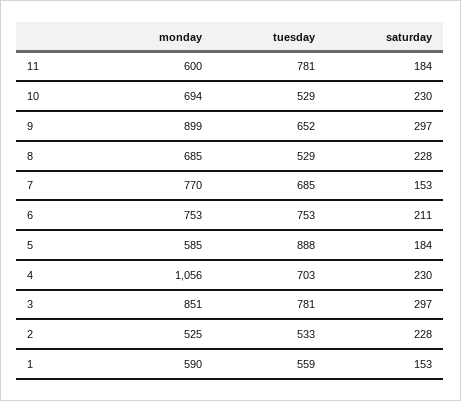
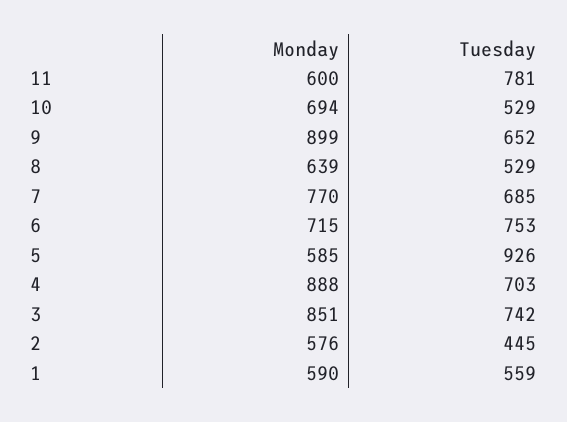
  {
    "monday": {
      "11": 600,
      "10": 694,
      "9": 899,
-     "8": 685,
+     "8": 639,
      "7": 770,
-     "6": 753,
+     "6": 715,
      "5": 585,
-     "4": 1056,
+     "4": 888,
      "3": 851,
-     "2": 525,
+     "2": 576,
      "1": 590
    },
    "tuesday": {
      "11": 781,
      "10": 529,
      "9": 652,
      "8": 529,
      "7": 685,
      "6": 753,
-     "5": 888,
+     "5": 926,
      "4": 703,
-     "3": 781,
+     "3": 742,
-     "2": 533,
+     "2": 445,
      "1": 559
-   },
+   }
-   "saturday": {
-     "11": 184,
-     "10": 230,
-     "9": 297,
-     "8": 228,
-     "7": 153,
-     "6": 211,
-     "5": 184,
-     "4": 230,
-     "3": 297,
-     "2": 228,
-     "1": 153
-   }
  }

